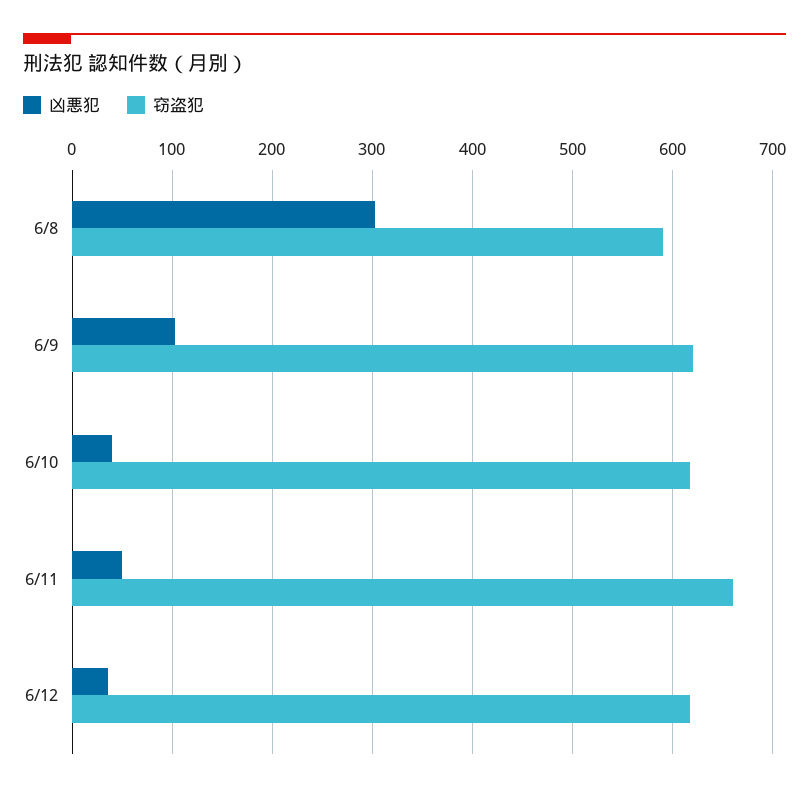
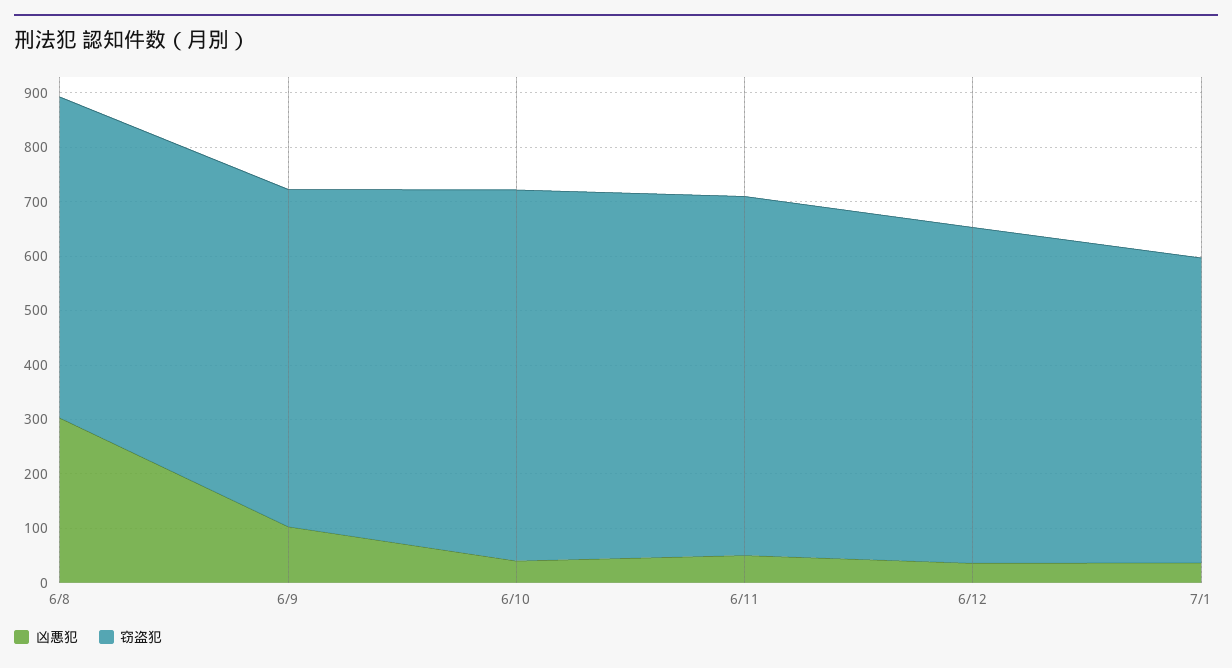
  {
    "凶悪犯": {
      "6/8": 300,
      "6/9": 100,
      "6/10": 40,
      "6/11": 50,
-     "6/12": 40
+     "6/12": 40,
+     "7/1": 40
    },
    "窃盗犯": {
      "6/8": 590,
      "6/9": 620,
-     "6/10": 620,
+     "6/10": 680,
      "6/11": 660,
-     "6/12": 620
+     "6/12": 620,
+     "7/1": 560
    }
  }

